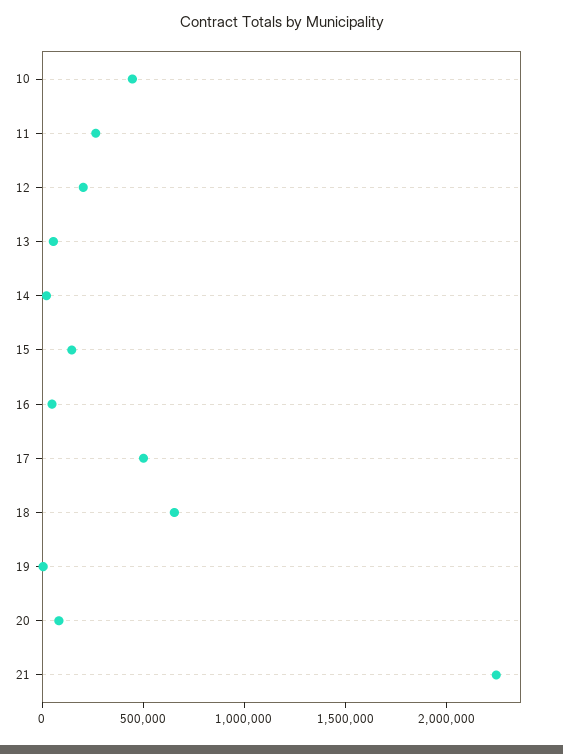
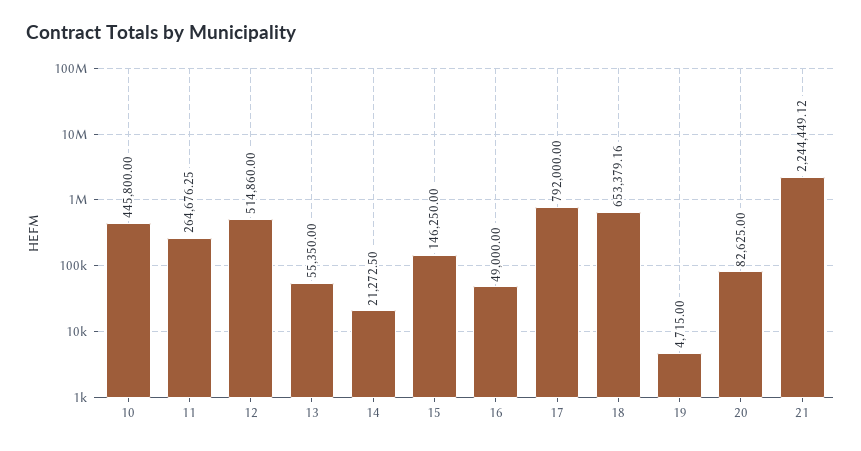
  {
    "10": 445800,
    "11": 264676.25,
-   "12": 200000,
+   "12": 514860,
    "13": 55350,
    "14": 21272.5,
    "15": 146250,
    "16": 49000,
-   "17": 500000,
+   "17": 792000,
    "18": 653379.16,
    "19": 4715,
    "20": 82625,
    "21": 2244449.12
  }

